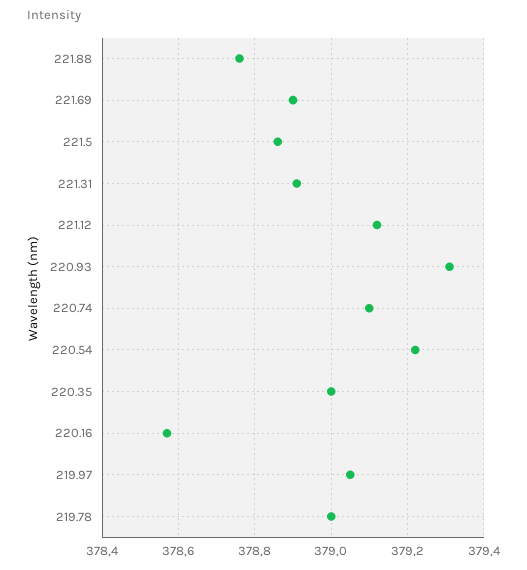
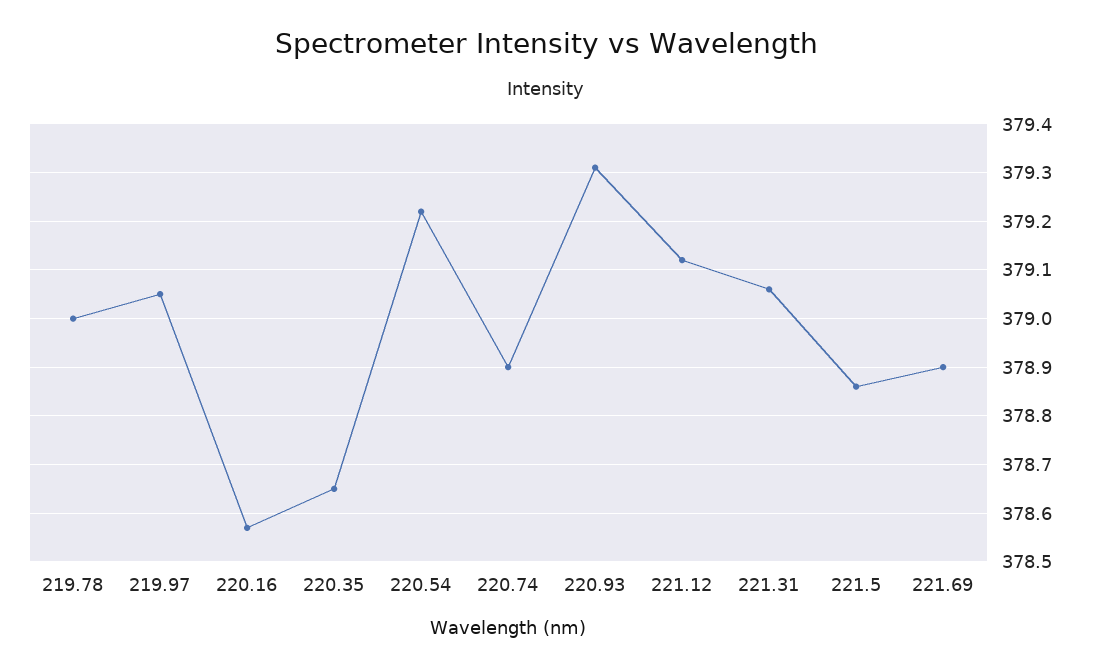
  {
-   "221.88": 378.75,
    "221.69": 378.9,
    "221.5": 378.85,
-   "221.31": 378.9,
+   "221.31": 379.05,
    "221.12": 379.1,
    "220.93": 379.3,
-   "220.74": 379.1,
+   "220.74": 378.9,
    "220.54": 379.2,
-   "220.35": 379,
+   "220.35": 378.65,
    "220.16": 378.55,
    "219.97": 379.05,
    "219.78": 379
  }

